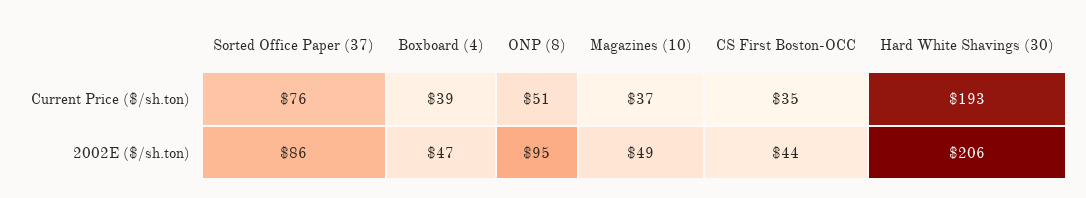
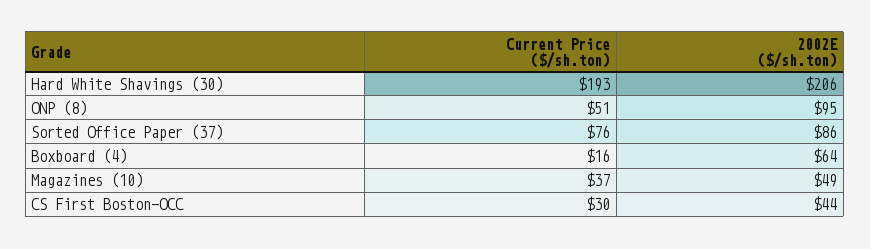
  {
    "Sorted Office Paper (37)": {
      "Current Price ($/sh.ton)": 76,
      "2002E ($/sh.ton)": 86
    },
    "Boxboard (4)": {
-     "Current Price ($/sh.ton)": 39,
+     "Current Price ($/sh.ton)": 16,
-     "2002E ($/sh.ton)": 47
+     "2002E ($/sh.ton)": 64
    },
    "ONP (8)": {
      "Current Price ($/sh.ton)": 51,
      "2002E ($/sh.ton)": 95
    },
    "Magazines (10)": {
      "Current Price ($/sh.ton)": 37,
      "2002E ($/sh.ton)": 49
    },
    "CS First Boston-OCC": {
-     "Current Price ($/sh.ton)": 35,
+     "Current Price ($/sh.ton)": 30,
      "2002E ($/sh.ton)": 44
    },
    "Hard White Shavings (30)": {
      "Current Price ($/sh.ton)": 193,
      "2002E ($/sh.ton)": 206
    }
  }

